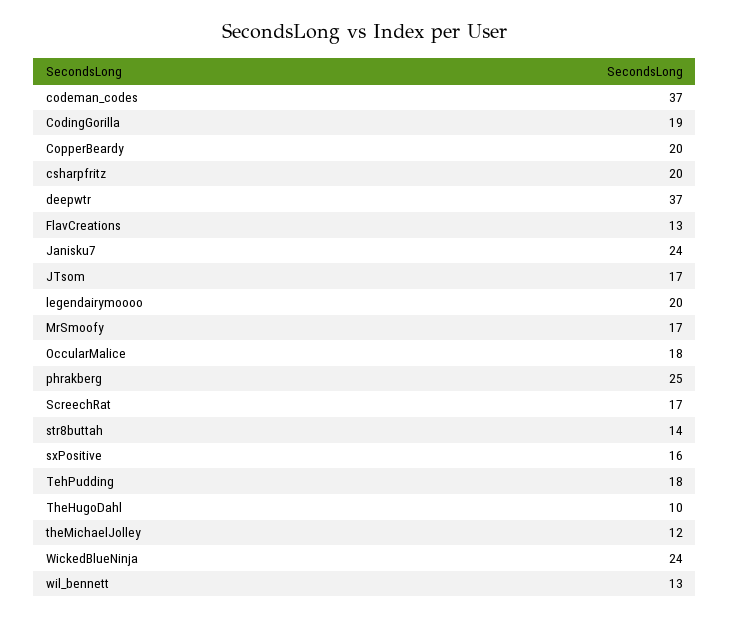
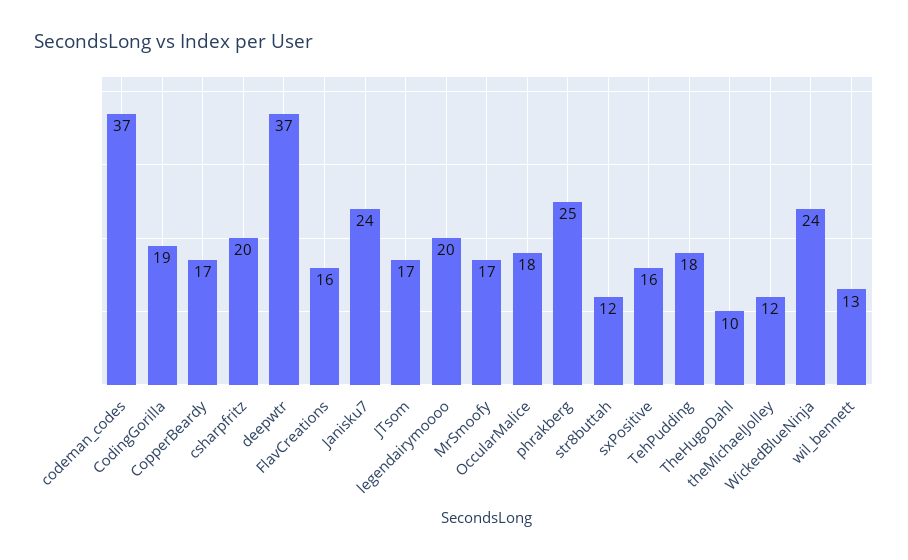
  {
    "codeman_codes": 37,
    "CodingGorilla": 19,
-   "CopperBeardy": 20,
+   "CopperBeardy": 17,
    "csharpfritz": 20,
    "deepwtr": 37,
-   "FlavCreations": 13,
+   "FlavCreations": 16,
    "Janisku7": 24,
    "JTsom": 17,
    "legendairymoooo": 20,
    "MrSmoofy": 17,
    "OccularMalice": 18,
    "phrakberg": 25,
-   "ScreechRat": 17,
-   "str8buttah": 14,
+   "str8buttah": 12,
    "sxPositive": 16,
    "TehPudding": 18,
    "TheHugoDahl": 10,
    "theMichaelJolley": 12,
    "WickedBlueNinja": 24,
    "wil_bennett": 13
  }

